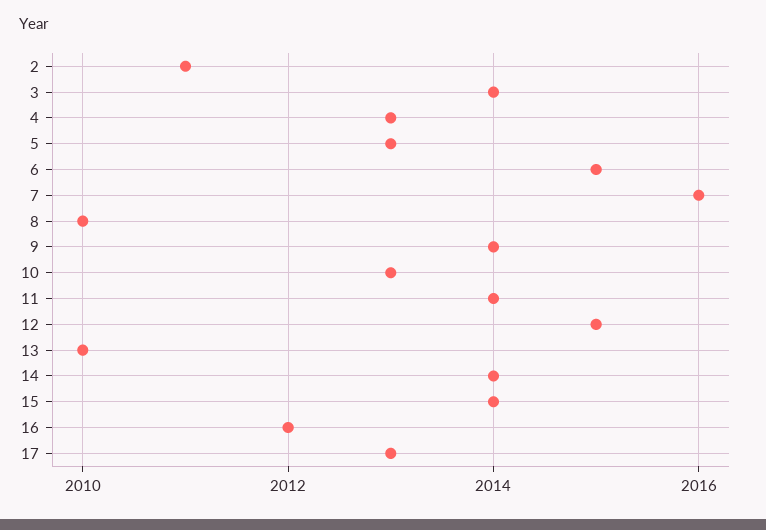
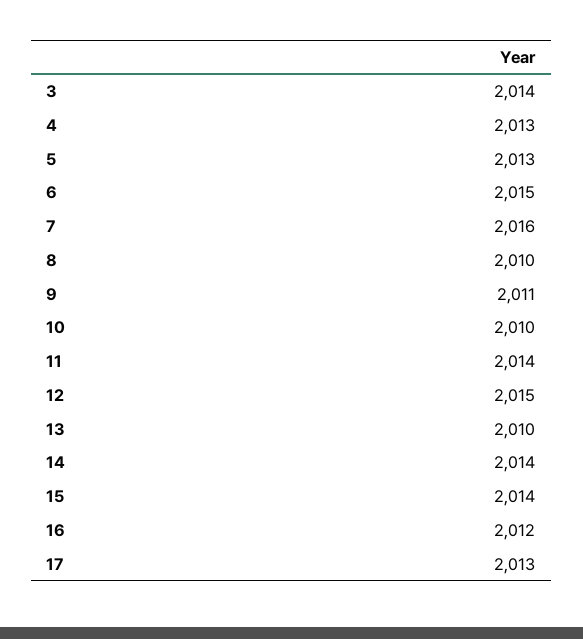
  {
-   "2": 2011,
    "3": 2014,
    "4": 2013,
    "5": 2013,
    "6": 2015,
    "7": 2016,
    "8": 2010,
-   "9": 2014,
+   "9": 2011,
-   "10": 2013,
+   "10": 2010,
    "11": 2014,
    "12": 2015,
    "13": 2010,
    "14": 2014,
    "15": 2014,
    "16": 2012,
    "17": 2013
  }

